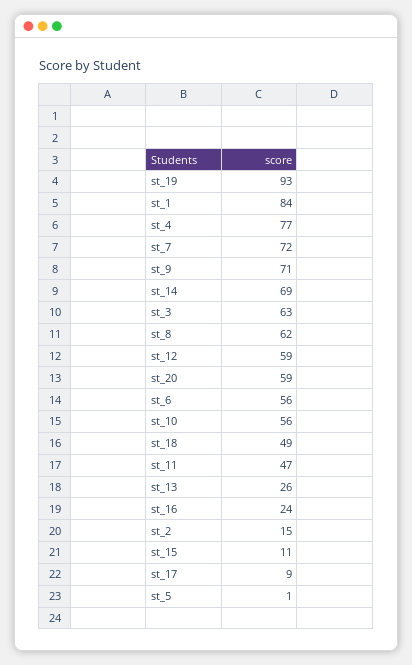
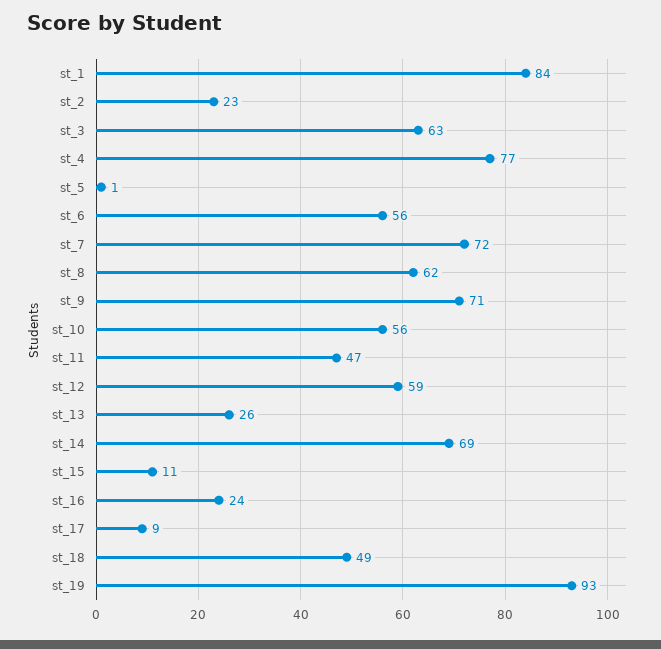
  {
    "st_19": 93,
    "st_1": 84,
    "st_4": 77,
    "st_7": 72,
    "st_9": 71,
    "st_14": 69,
    "st_3": 63,
    "st_8": 62,
    "st_12": 59,
-   "st_20": 59,
    "st_6": 56,
    "st_10": 56,
    "st_18": 49,
    "st_11": 47,
    "st_13": 26,
    "st_16": 24,
-   "st_2": 15,
+   "st_2": 23,
    "st_15": 11,
    "st_17": 9,
    "st_5": 1
  }

